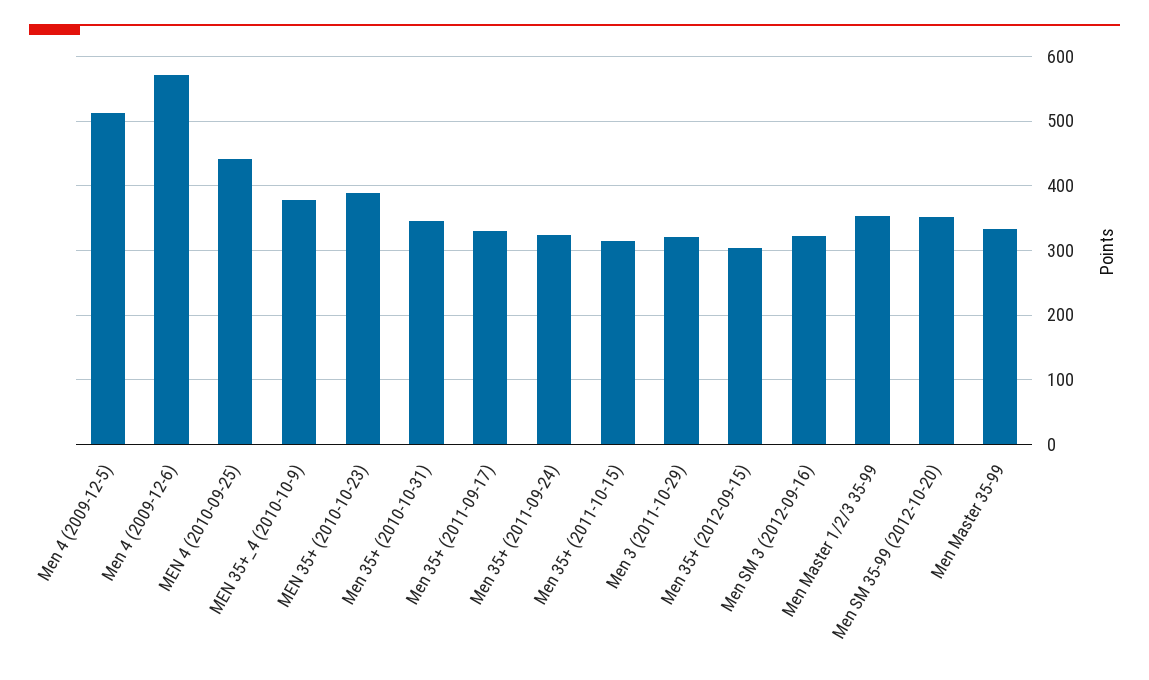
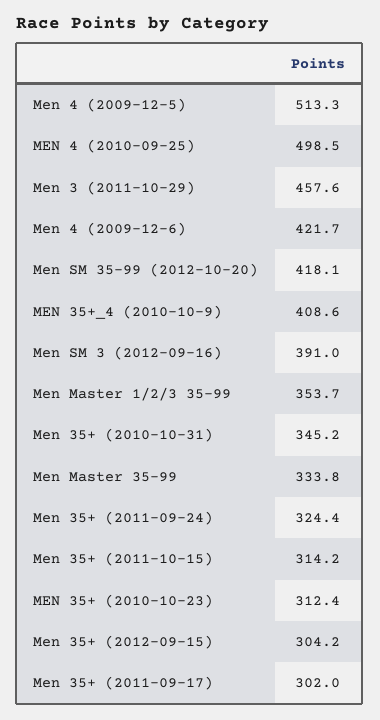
  {
    "Men 4 (2009-12-5)": 513.3,
-   "Men 4 (2009-12-6)": 570,
+   "Men 4 (2009-12-6)": 421.7,
-   "MEN 4 (2010-09-25)": 440,
+   "MEN 4 (2010-09-25)": 498.5,
-   "MEN 35+_4 (2010-10-9)": 380,
+   "MEN 35+_4 (2010-10-9)": 408.6,
-   "MEN 35+ (2010-10-23)": 390,
+   "MEN 35+ (2010-10-23)": 312.4,
    "Men 35+ (2010-10-31)": 345.2,
-   "Men 35+ (2011-09-17)": 330,
+   "Men 35+ (2011-09-17)": 302,
    "Men 35+ (2011-09-24)": 324.4,
    "Men 35+ (2011-10-15)": 314.2,
-   "Men 3 (2011-10-29)": 320,
+   "Men 3 (2011-10-29)": 457.6,
    "Men 35+ (2012-09-15)": 304.2,
-   "Men SM 3 (2012-09-16)": 320,
+   "Men SM 3 (2012-09-16)": 391,
    "Men Master 1/2/3 35-99": 353.7,
-   "Men SM 35-99 (2012-10-20)": 350,
+   "Men SM 35-99 (2012-10-20)": 418.1,
    "Men Master 35-99": 333.8
  }

